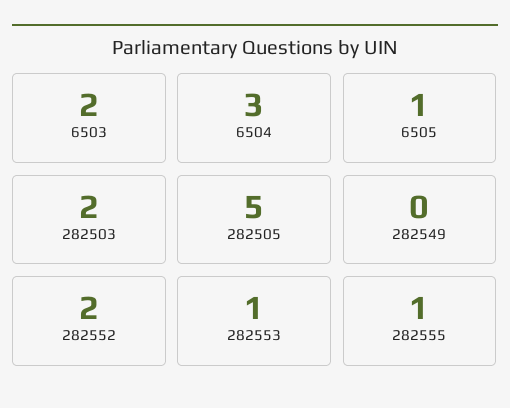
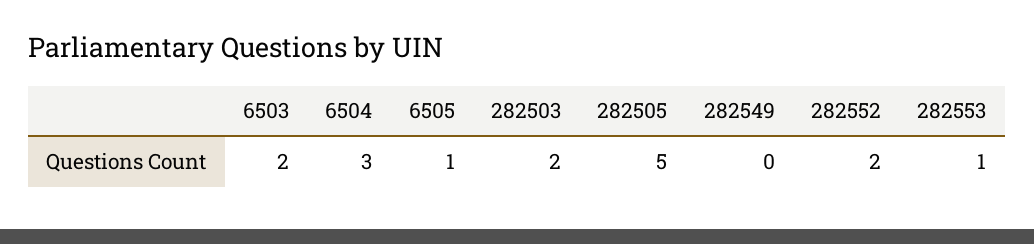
  {
    "6503": 2,
    "6504": 3,
    "6505": 1,
    "282503": 2,
    "282505": 5,
    "282549": 0,
    "282552": 2,
-   "282553": 1,
+   "282553": 1
-   "282555": 1
  }

